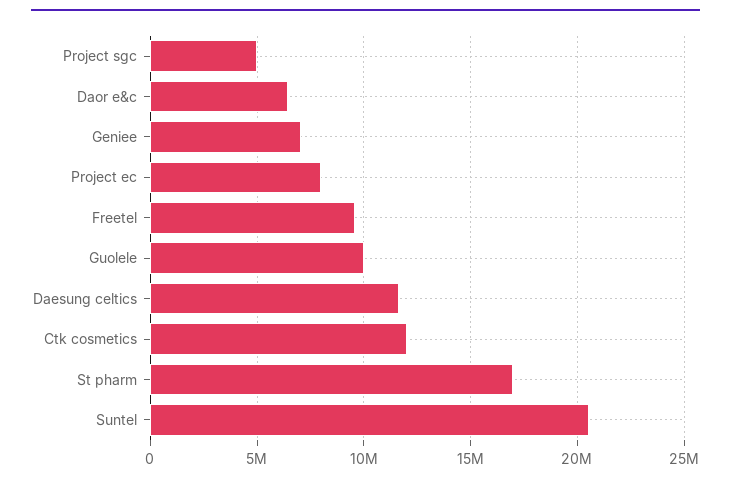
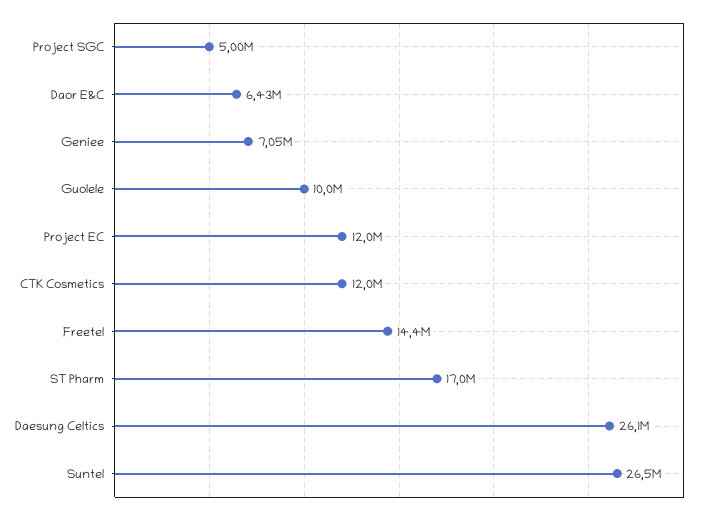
  {
    "Project sgc": 5000000,
    "Daor e&c": 6430000,
    "Geniee": 7050000,
-   "Project ec": 8000000,
+   "Project ec": 12000000,
-   "Freetel": 9500000,
+   "Freetel": 14400000,
    "Guolele": 10000000,
-   "Daesung celtics": 11500000,
+   "Daesung celtics": 26100000,
    "Ctk cosmetics": 12000000,
    "St pharm": 17000000,
-   "Suntel": 20500000
+   "Suntel": 26500000
  }

